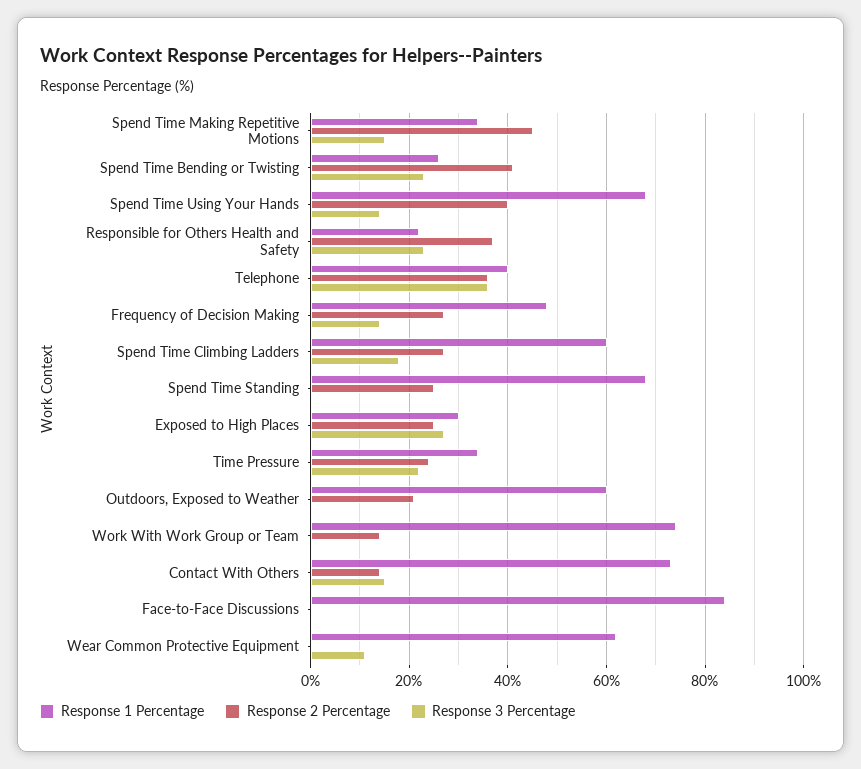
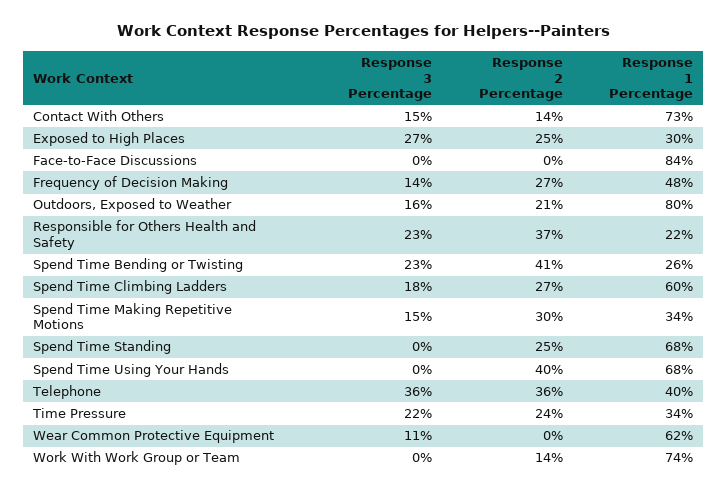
  {
    "Response 1 Percentage": {
      "Spend Time Making Repetitive Motions": 34,
      "Spend Time Bending or Twisting": 26,
      "Spend Time Using Your Hands": 68,
      "Responsible for Others Health and Safety": 22,
      "Telephone": 40,
      "Frequency of Decision Making": 48,
      "Spend Time Climbing Ladders": 60,
      "Spend Time Standing": 68,
      "Exposed to High Places": 30,
      "Time Pressure": 34,
-     "Outdoors, Exposed to Weather": 60,
+     "Outdoors, Exposed to Weather": 80,
      "Work With Work Group or Team": 74,
      "Contact With Others": 73,
      "Face-to-Face Discussions": 84,
      "Wear Common Protective Equipment": 62
    },
    "Response 2 Percentage": {
-     "Spend Time Making Repetitive Motions": 45,
+     "Spend Time Making Repetitive Motions": 30,
      "Spend Time Bending or Twisting": 41,
      "Spend Time Using Your Hands": 40,
      "Responsible for Others Health and Safety": 37,
      "Telephone": 36,
      "Frequency of Decision Making": 27,
      "Spend Time Climbing Ladders": 27,
      "Spend Time Standing": 25,
      "Exposed to High Places": 25,
      "Time Pressure": 24,
      "Outdoors, Exposed to Weather": 21,
      "Work With Work Group or Team": 14,
      "Contact With Others": 14,
      "Face-to-Face Discussions": 0,
      "Wear Common Protective Equipment": 0
    },
    "Response 3 Percentage": {
      "Spend Time Making Repetitive Motions": 15,
      "Spend Time Bending or Twisting": 23,
-     "Spend Time Using Your Hands": 15,
+     "Spend Time Using Your Hands": 0,
      "Responsible for Others Health and Safety": 23,
      "Telephone": 36,
      "Frequency of Decision Making": 14,
      "Spend Time Climbing Ladders": 18,
      "Spend Time Standing": 0,
      "Exposed to High Places": 27,
      "Time Pressure": 22,
-     "Outdoors, Exposed to Weather": 0,
+     "Outdoors, Exposed to Weather": 16,
      "Work With Work Group or Team": 0,
      "Contact With Others": 15,
      "Face-to-Face Discussions": 0,
      "Wear Common Protective Equipment": 11
    }
  }

